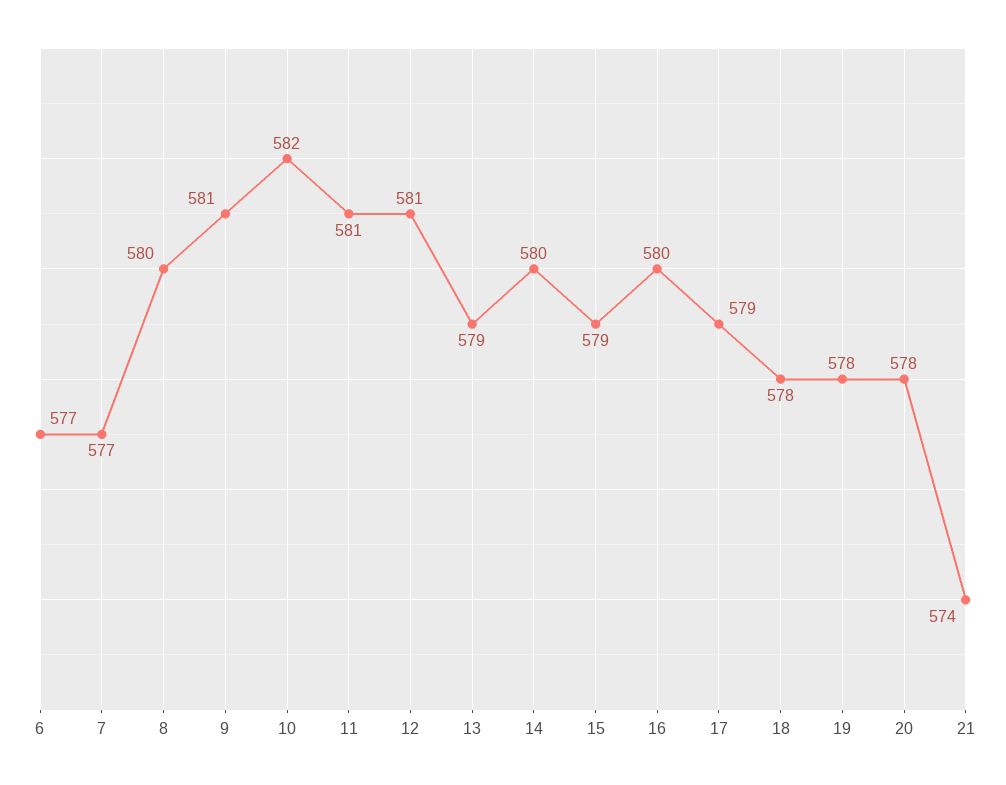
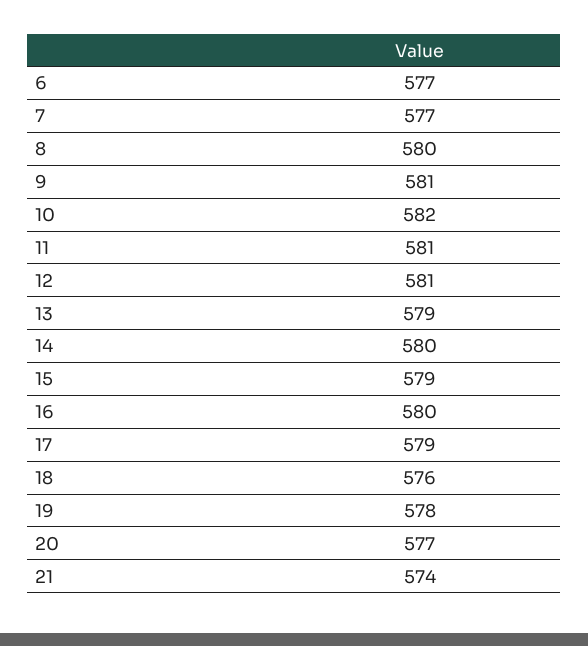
  {
    "6": 577,
    "7": 577,
    "8": 580,
    "9": 581,
    "10": 582,
    "11": 581,
    "12": 581,
    "13": 579,
    "14": 580,
    "15": 579,
    "16": 580,
    "17": 579,
-   "18": 578,
+   "18": 576,
    "19": 578,
-   "20": 578,
+   "20": 577,
    "21": 574
  }

